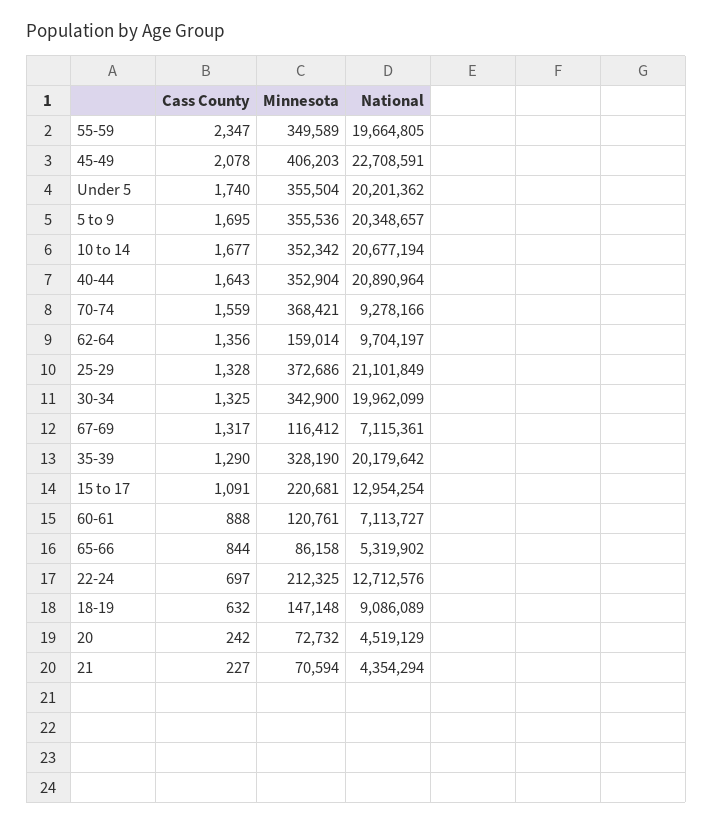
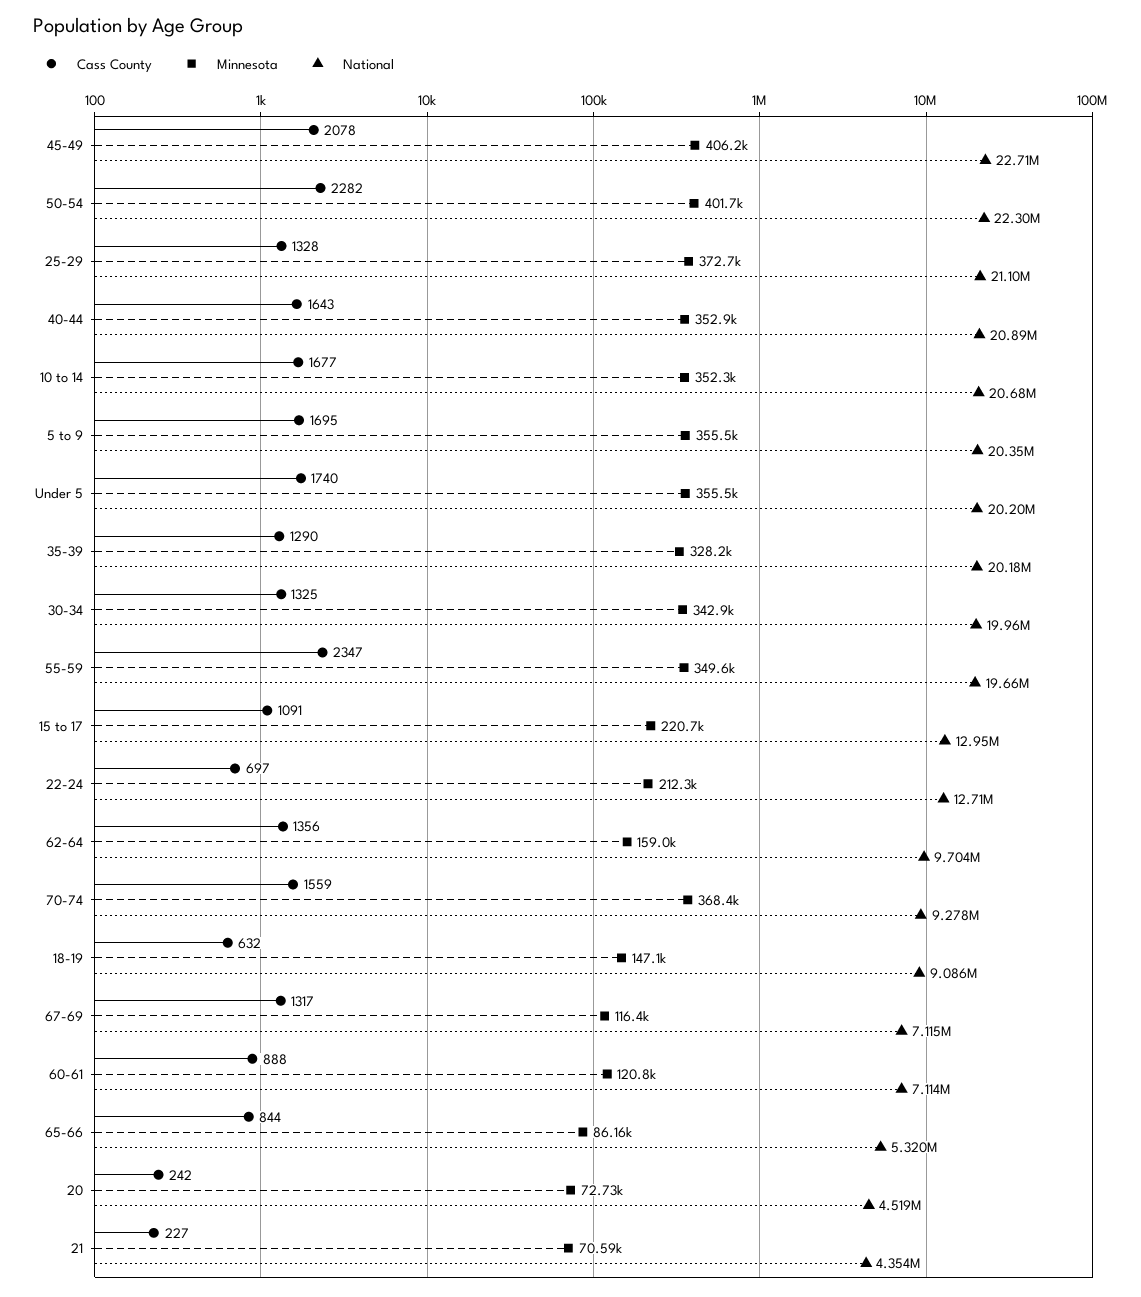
  {
    "Cass County": {
      "55-59": 2347,
      "45-49": 2078,
      "Under 5": 1740,
      "5 to 9": 1695,
      "10 to 14": 1677,
      "40-44": 1643,
      "70-74": 1559,
      "62-64": 1356,
      "25-29": 1328,
      "30-34": 1325,
      "67-69": 1317,
      "35-39": 1290,
      "15 to 17": 1091,
      "60-61": 888,
      "65-66": 844,
      "22-24": 697,
      "18-19": 632,
      "20": 242,
-     "21": 227
+     "21": 227,
+     "50-54": 2282
    },
    "Minnesota": {
      "55-59": 349589,
      "45-49": 406203,
      "Under 5": 355504,
      "5 to 9": 355536,
      "10 to 14": 352342,
      "40-44": 352904,
      "70-74": 368421,
      "62-64": 159014,
      "25-29": 372686,
      "30-34": 342900,
      "67-69": 116412,
      "35-39": 328190,
      "15 to 17": 220681,
      "60-61": 120761,
      "65-66": 86158,
      "22-24": 212325,
      "18-19": 147148,
      "20": 72732,
-     "21": 70594
+     "21": 70594,
+     "50-54": 401700
    },
    "National": {
      "55-59": 19664805,
      "45-49": 22708591,
      "Under 5": 20201362,
      "5 to 9": 20348657,
      "10 to 14": 20677194,
      "40-44": 20890964,
      "70-74": 9278166,
      "62-64": 9704197,
      "25-29": 21101849,
      "30-34": 19962099,
      "67-69": 7115361,
      "35-39": 20179642,
      "15 to 17": 12954254,
      "60-61": 7113727,
      "65-66": 5319902,
      "22-24": 12712576,
      "18-19": 9086089,
      "20": 4519129,
-     "21": 4354294
+     "21": 4354294,
+     "50-54": 22300000
    }
  }

